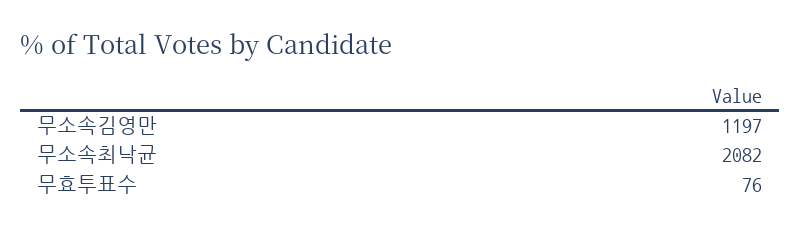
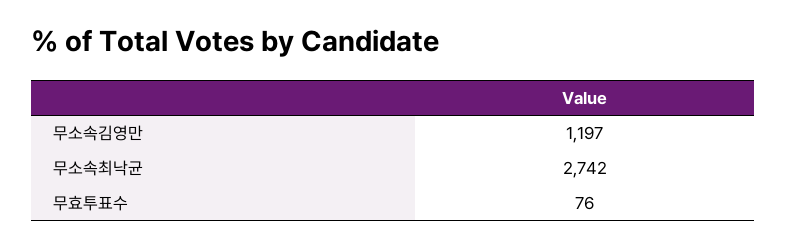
  {
    "무소속김영만": 1197,
-   "무소속최낙균": 2082,
+   "무소속최낙균": 2742,
    "무효투표수": 76
  }

